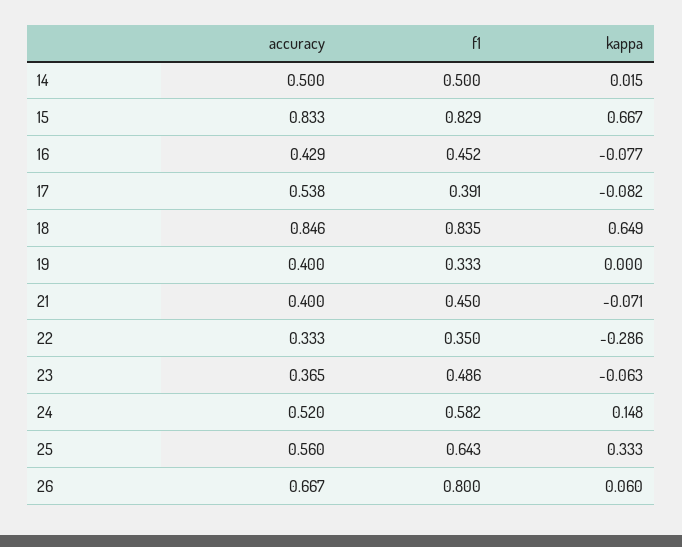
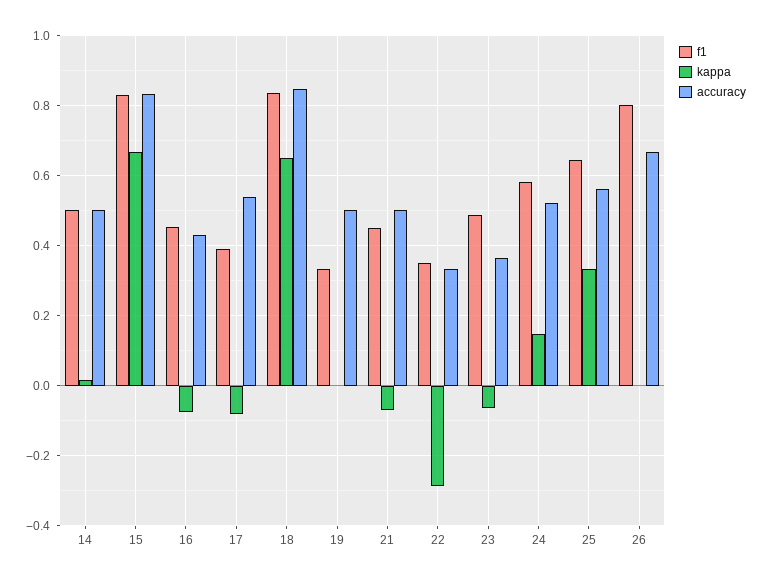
  {
    "accuracy": {
      "14": 0.5,
      "15": 0.833,
      "16": 0.429,
      "17": 0.538,
      "18": 0.846,
-     "19": 0.4,
+     "19": 0.5,
-     "21": 0.4,
+     "21": 0.5,
      "22": 0.333,
      "23": 0.365,
      "24": 0.52,
      "25": 0.56,
      "26": 0.667
    },
    "f1": {
      "14": 0.5,
      "15": 0.829,
      "16": 0.452,
      "17": 0.391,
      "18": 0.835,
      "19": 0.333,
      "21": 0.45,
      "22": 0.35,
      "23": 0.486,
      "24": 0.582,
      "25": 0.643,
      "26": 0.8
    },
    "kappa": {
      "14": 0.015,
      "15": 0.667,
      "16": -0.077,
      "17": -0.082,
      "18": 0.649,
      "19": 0,
      "21": -0.071,
      "22": -0.286,
      "23": -0.063,
      "24": 0.148,
      "25": 0.333,
-     "26": 0.06
+     "26": 0
    }
  }

